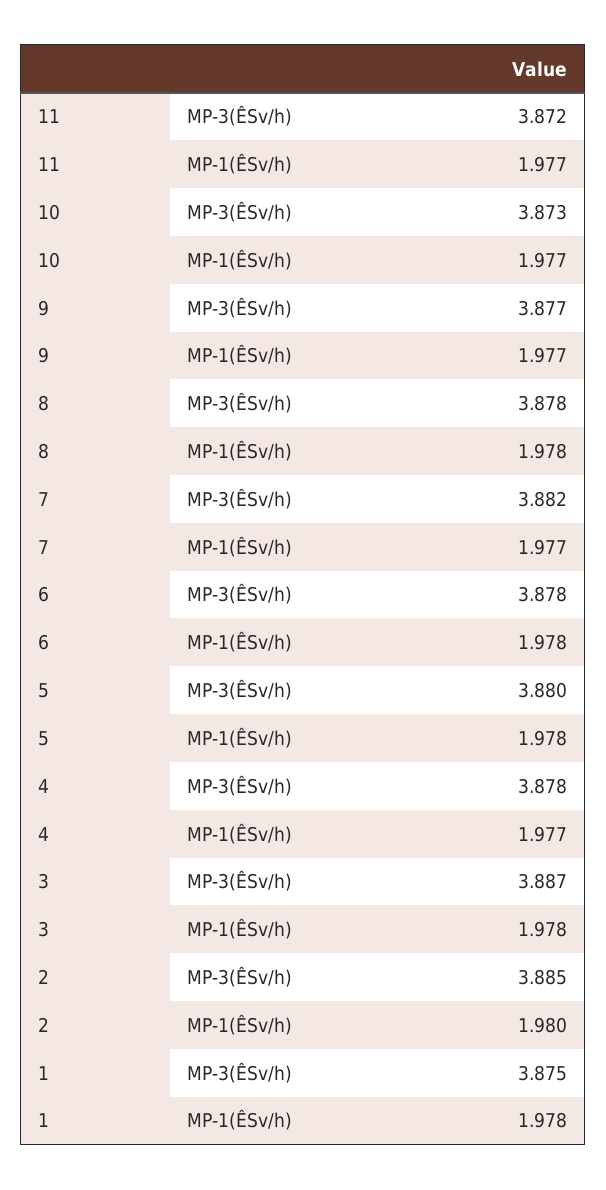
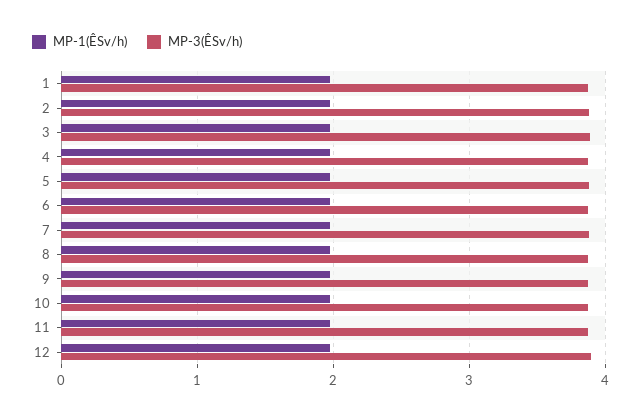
  {
    "MP-3(ÊSv/h)": {
      "11": 3.872,
      "10": 3.873,
      "9": 3.877,
      "8": 3.878,
      "7": 3.882,
      "6": 3.878,
      "5": 3.88,
      "4": 3.878,
      "3": 3.887,
      "2": 3.885,
-     "1": 3.875
+     "1": 3.875,
+     "12": 3.9
    },
    "MP-1(ÊSv/h)": {
      "11": 1.977,
      "10": 1.977,
      "9": 1.977,
      "8": 1.978,
      "7": 1.977,
      "6": 1.978,
      "5": 1.978,
      "4": 1.977,
      "3": 1.978,
      "2": 1.98,
-     "1": 1.978
+     "1": 1.978,
+     "12": 2
    }
  }

